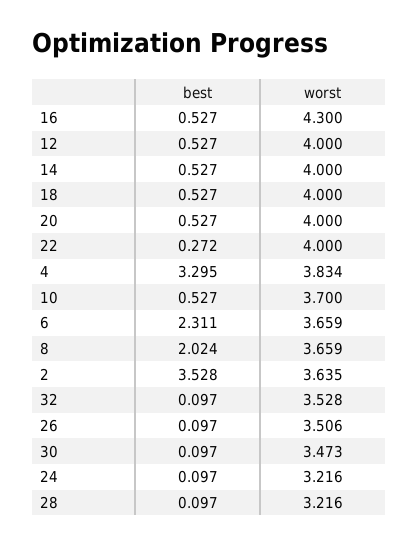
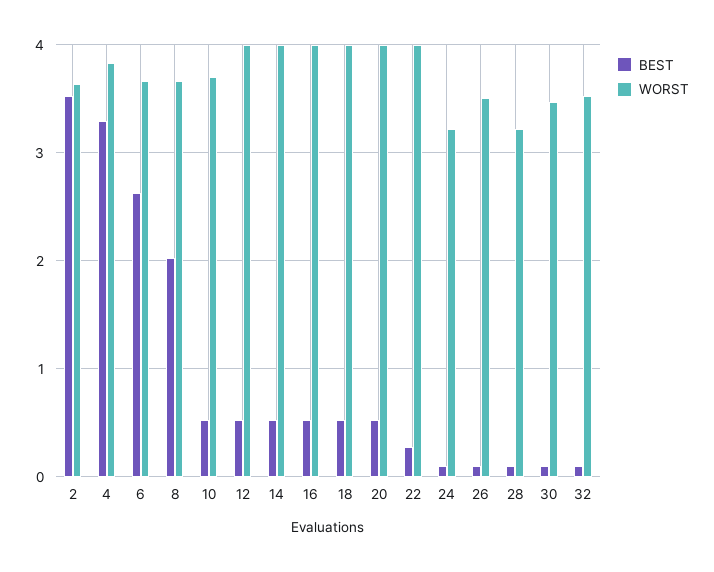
  {
    "best": {
      "16": 0.527,
      "12": 0.527,
      "14": 0.527,
      "18": 0.527,
      "20": 0.527,
      "22": 0.272,
      "4": 3.295,
      "10": 0.527,
-     "6": 2.311,
+     "6": 2.6,
      "8": 2.024,
      "2": 3.528,
      "32": 0.097,
      "26": 0.097,
      "30": 0.097,
      "24": 0.097,
      "28": 0.097
    },
    "worst": {
-     "16": 4.3,
+     "16": 4,
      "12": 4,
      "14": 4,
      "18": 4,
      "20": 4,
      "22": 4,
      "4": 3.834,
      "10": 3.7,
      "6": 3.659,
      "8": 3.659,
      "2": 3.635,
      "32": 3.528,
      "26": 3.506,
      "30": 3.473,
      "24": 3.216,
      "28": 3.216
    }
  }

